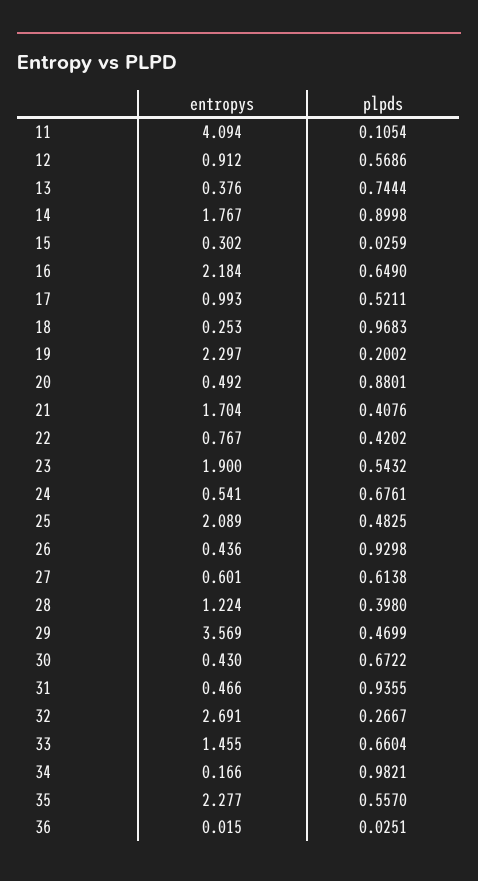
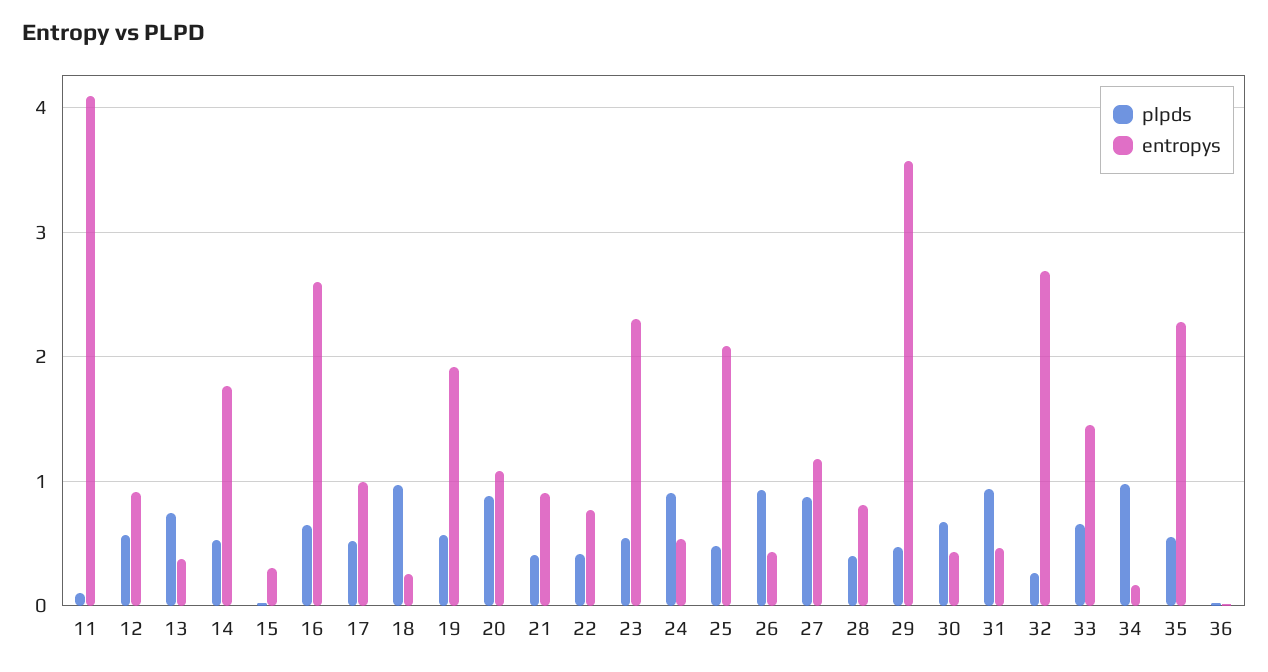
  {
    "entropys": {
      "11": 4.094,
      "12": 0.912,
      "13": 0.376,
      "14": 1.767,
      "15": 0.302,
-     "16": 2.184,
+     "16": 2.6,
      "17": 0.993,
      "18": 0.253,
-     "19": 2.297,
+     "19": 1.9,
-     "20": 0.492,
+     "20": 1.1,
-     "21": 1.704,
+     "21": 0.9,
      "22": 0.767,
-     "23": 1.9,
+     "23": 2.3,
      "24": 0.541,
      "25": 2.089,
      "26": 0.436,
-     "27": 0.601,
+     "27": 1.2,
-     "28": 1.224,
+     "28": 0.8,
      "29": 3.569,
      "30": 0.43,
      "31": 0.466,
      "32": 2.691,
      "33": 1.455,
      "34": 0.166,
      "35": 2.277,
      "36": 0.015
    },
    "plpds": {
      "11": 0.1054,
      "12": 0.5686,
      "13": 0.7444,
-     "14": 0.8998,
+     "14": 0.5,
      "15": 0.0259,
      "16": 0.649,
      "17": 0.5211,
      "18": 0.9683,
-     "19": 0.2002,
+     "19": 0.6,
      "20": 0.8801,
      "21": 0.4076,
      "22": 0.4202,
      "23": 0.5432,
-     "24": 0.6761,
+     "24": 0.9,
      "25": 0.4825,
      "26": 0.9298,
-     "27": 0.6138,
+     "27": 0.9,
      "28": 0.398,
      "29": 0.4699,
      "30": 0.6722,
      "31": 0.9355,
      "32": 0.2667,
      "33": 0.6604,
      "34": 0.9821,
      "35": 0.557,
      "36": 0.0251
    }
  }

